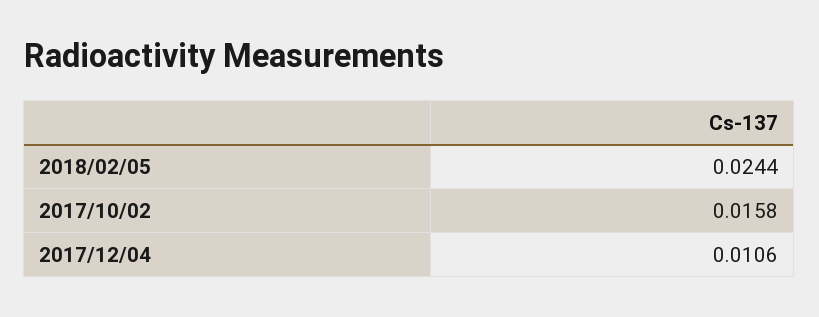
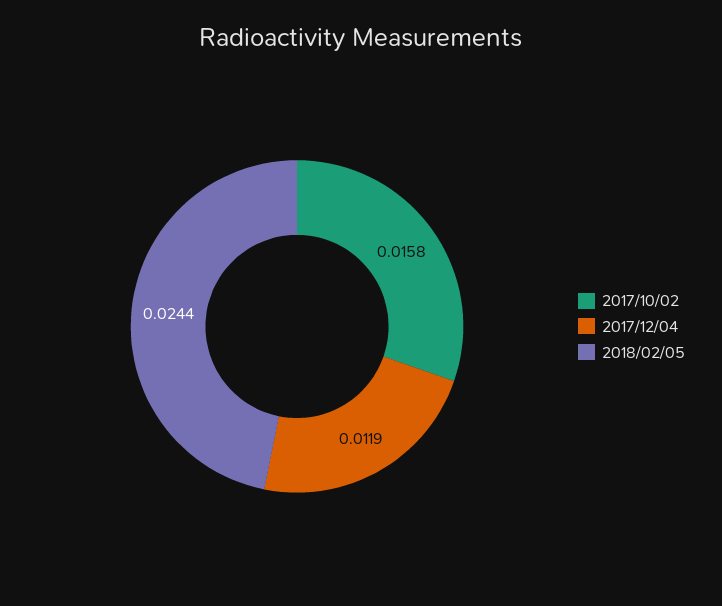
  {
    "2018/02/05": 0.0244,
    "2017/10/02": 0.0158,
-   "2017/12/04": 0.0106
+   "2017/12/04": 0.0119
  }

